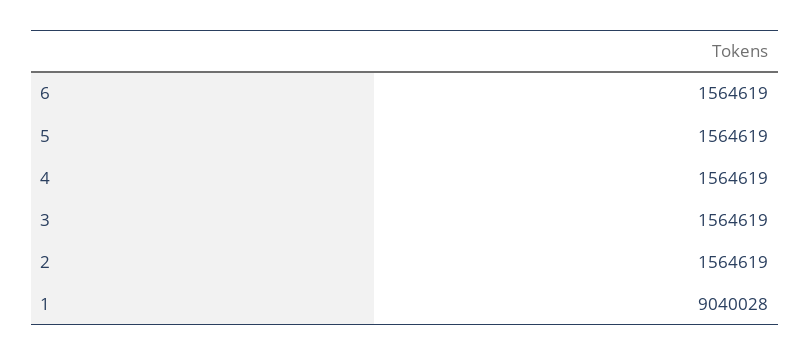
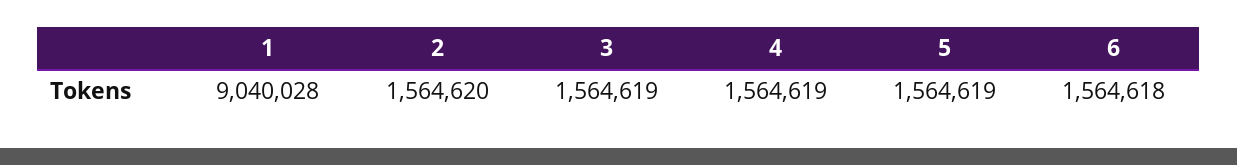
  {
-   "6": 1564619,
+   "6": 1564618,
    "5": 1564619,
    "4": 1564619,
    "3": 1564619,
-   "2": 1564619,
+   "2": 1564620,
    "1": 9040028
  }

